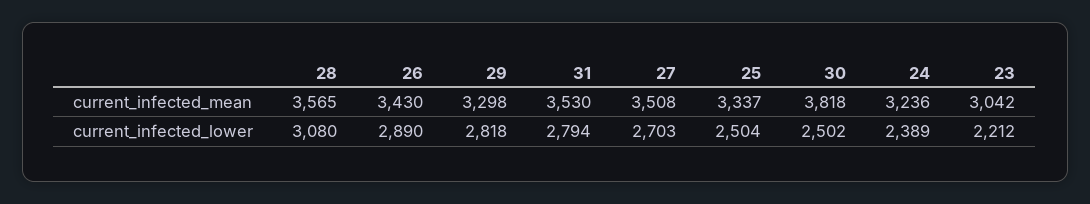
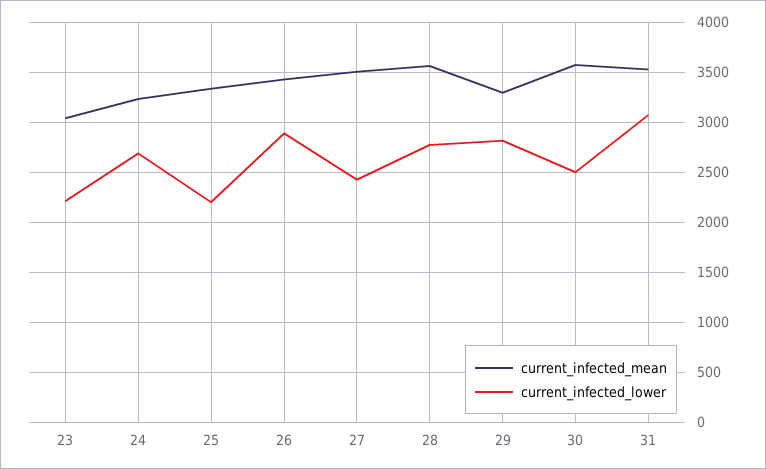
  {
    "current_infected_mean": {
      "28": 3565,
      "26": 3430,
      "29": 3298,
      "31": 3530,
      "27": 3508,
      "25": 3337,
-     "30": 3818,
+     "30": 3600,
      "24": 3236,
      "23": 3042
    },
    "current_infected_lower": {
-     "28": 3080,
+     "28": 2800,
      "26": 2890,
      "29": 2818,
-     "31": 2794,
+     "31": 3100,
-     "27": 2703,
+     "27": 2400,
-     "25": 2504,
+     "25": 2200,
      "30": 2502,
-     "24": 2389,
+     "24": 2700,
      "23": 2212
    }
  }

